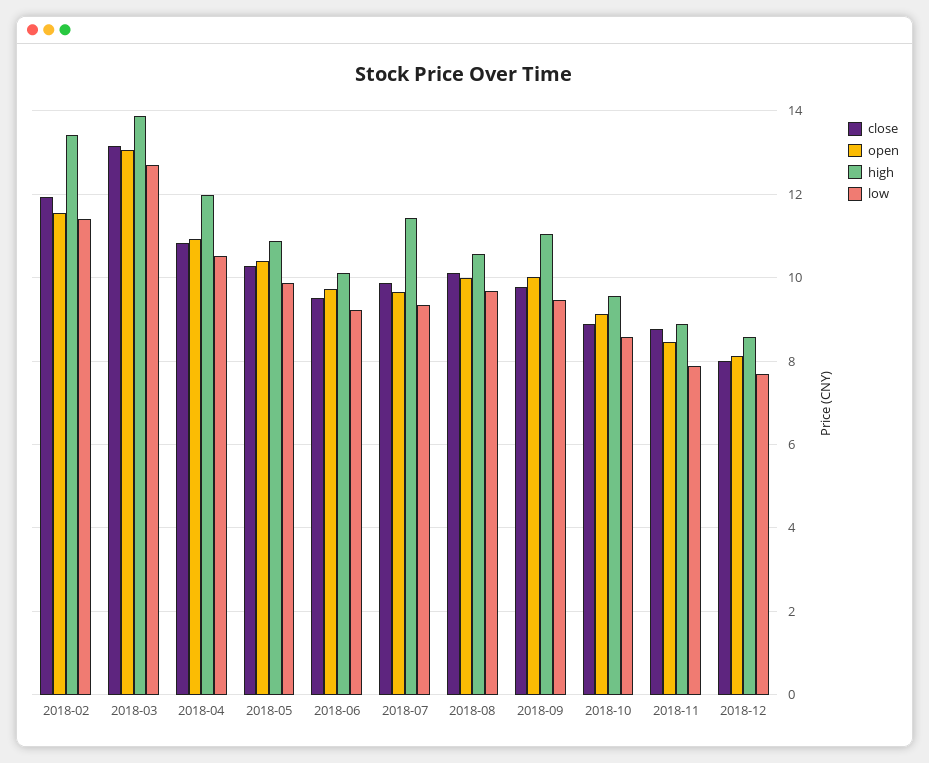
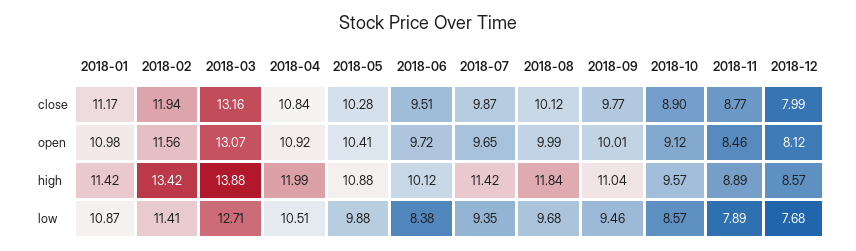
  {
    "close": {
      "2018-02": 11.94,
      "2018-03": 13.16,
      "2018-04": 10.84,
      "2018-05": 10.28,
      "2018-06": 9.51,
      "2018-07": 9.87,
      "2018-08": 10.12,
      "2018-09": 9.77,
      "2018-10": 8.9,
      "2018-11": 8.77,
-     "2018-12": 7.99
+     "2018-12": 7.99,
+     "2018-01": 11.17
    },
    "open": {
      "2018-02": 11.56,
      "2018-03": 13.07,
      "2018-04": 10.92,
      "2018-05": 10.41,
      "2018-06": 9.72,
      "2018-07": 9.65,
      "2018-08": 9.99,
      "2018-09": 10.01,
      "2018-10": 9.12,
      "2018-11": 8.46,
-     "2018-12": 8.12
+     "2018-12": 8.12,
+     "2018-01": 10.98
    },
    "high": {
      "2018-02": 13.42,
      "2018-03": 13.88,
      "2018-04": 11.99,
      "2018-05": 10.88,
      "2018-06": 10.12,
      "2018-07": 11.42,
-     "2018-08": 10.6,
+     "2018-08": 11.84,
      "2018-09": 11.04,
      "2018-10": 9.57,
      "2018-11": 8.89,
-     "2018-12": 8.57
+     "2018-12": 8.57,
+     "2018-01": 11.42
    },
    "low": {
      "2018-02": 11.41,
      "2018-03": 12.71,
      "2018-04": 10.51,
      "2018-05": 9.88,
-     "2018-06": 9.2,
+     "2018-06": 8.38,
      "2018-07": 9.35,
      "2018-08": 9.68,
      "2018-09": 9.46,
      "2018-10": 8.57,
      "2018-11": 7.89,
-     "2018-12": 7.68
+     "2018-12": 7.68,
+     "2018-01": 10.87
    }
  }

